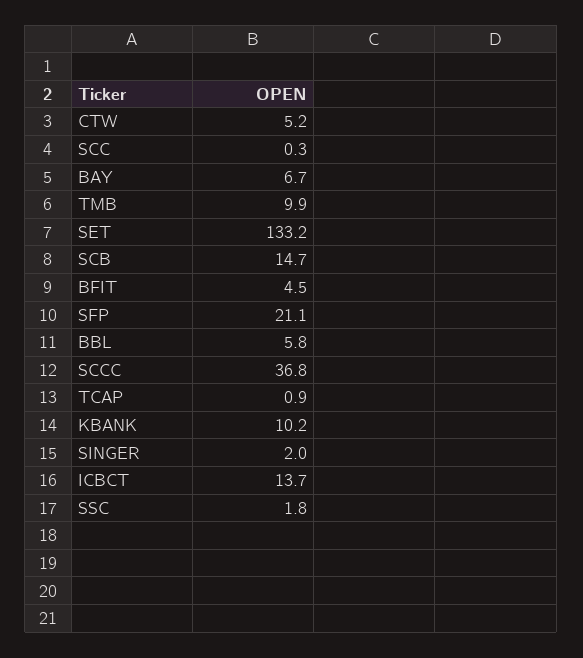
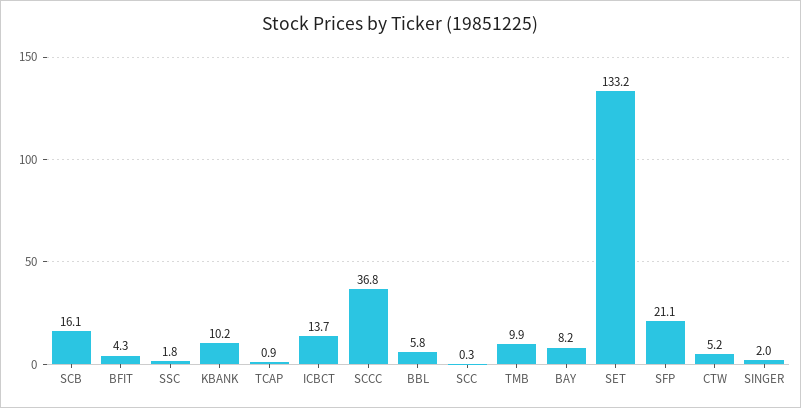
  {
    "CTW": 5.2,
    "SCC": 0.3,
-   "BAY": 6.7,
+   "BAY": 8.2,
    "TMB": 9.9,
    "SET": 133.2,
-   "SCB": 14.7,
+   "SCB": 16.1,
-   "BFIT": 4.5,
+   "BFIT": 4.3,
    "SFP": 21.1,
    "BBL": 5.8,
    "SCCC": 36.8,
    "TCAP": 0.9,
    "KBANK": 10.2,
    "SINGER": 2,
    "ICBCT": 13.7,
    "SSC": 1.8
  }

